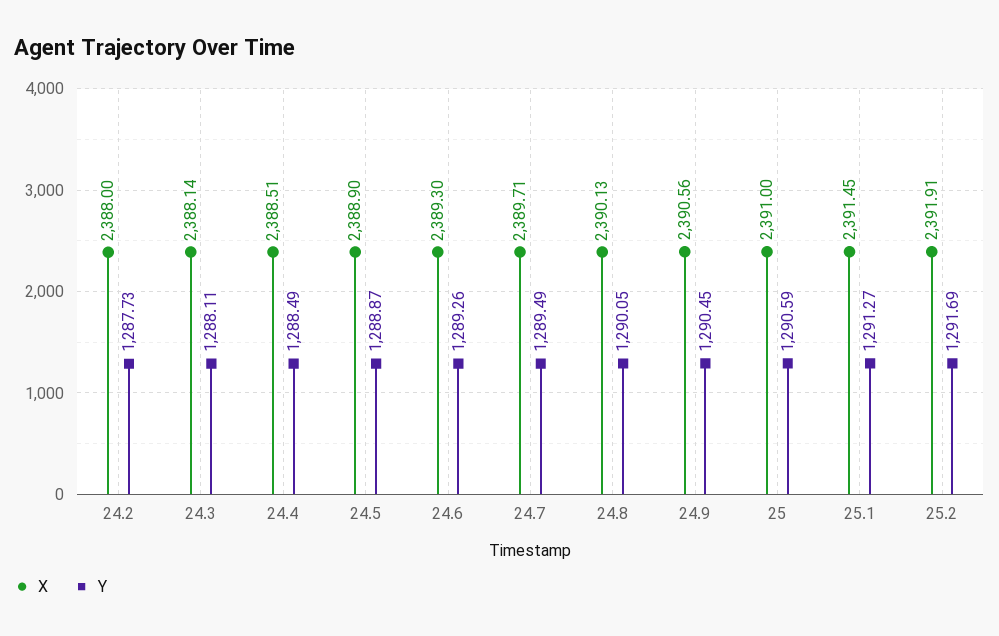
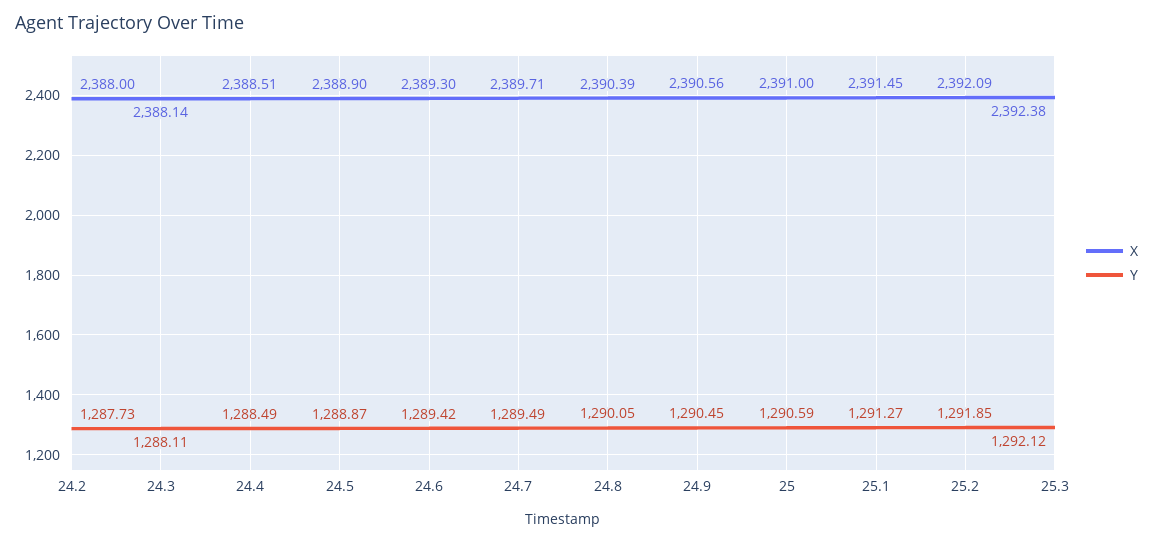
  {
    "X": {
      "24.2": 2388,
      "24.3": 2388.14,
      "24.4": 2388.51,
      "24.5": 2388.9,
      "24.6": 2389.3,
      "24.7": 2389.71,
-     "24.8": 2390.13,
+     "24.8": 2390.39,
      "24.9": 2390.56,
      "25": 2391,
      "25.1": 2391.45,
-     "25.2": 2391.91
+     "25.2": 2392.09,
+     "25.3": 2392.38
    },
    "Y": {
      "24.2": 1287.73,
      "24.3": 1288.11,
      "24.4": 1288.49,
      "24.5": 1288.87,
-     "24.6": 1289.26,
+     "24.6": 1289.42,
      "24.7": 1289.49,
      "24.8": 1290.05,
      "24.9": 1290.45,
      "25": 1290.59,
      "25.1": 1291.27,
-     "25.2": 1291.69
+     "25.2": 1291.85,
+     "25.3": 1292.12
    }
  }

